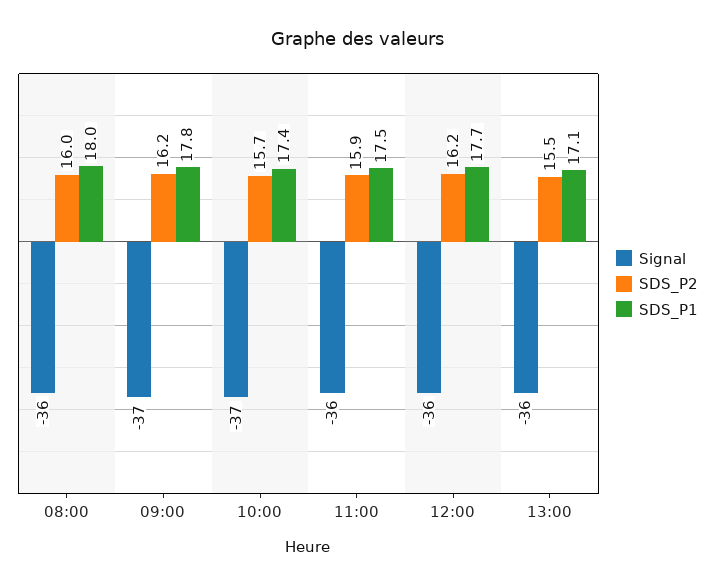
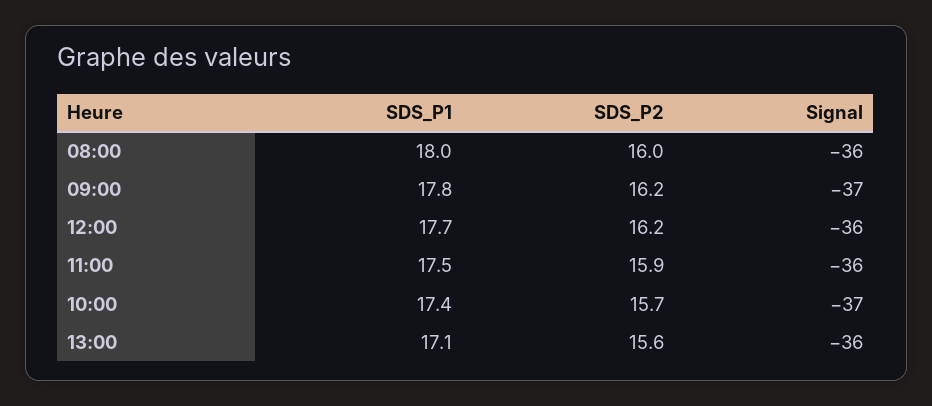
  {
    "Signal": {
      "08:00": -36,
      "09:00": -37,
      "10:00": -37,
      "11:00": -36,
      "12:00": -36,
      "13:00": -36
    },
    "SDS_P2": {
      "08:00": 16,
      "09:00": 16.2,
      "10:00": 15.7,
      "11:00": 15.9,
      "12:00": 16.2,
-     "13:00": 15.5
+     "13:00": 15.6
    },
    "SDS_P1": {
      "08:00": 18,
      "09:00": 17.8,
      "10:00": 17.4,
      "11:00": 17.5,
      "12:00": 17.7,
      "13:00": 17.1
    }
  }

